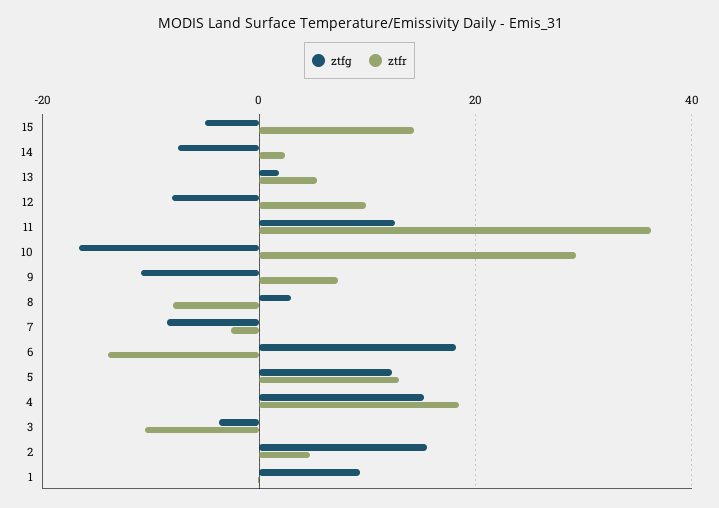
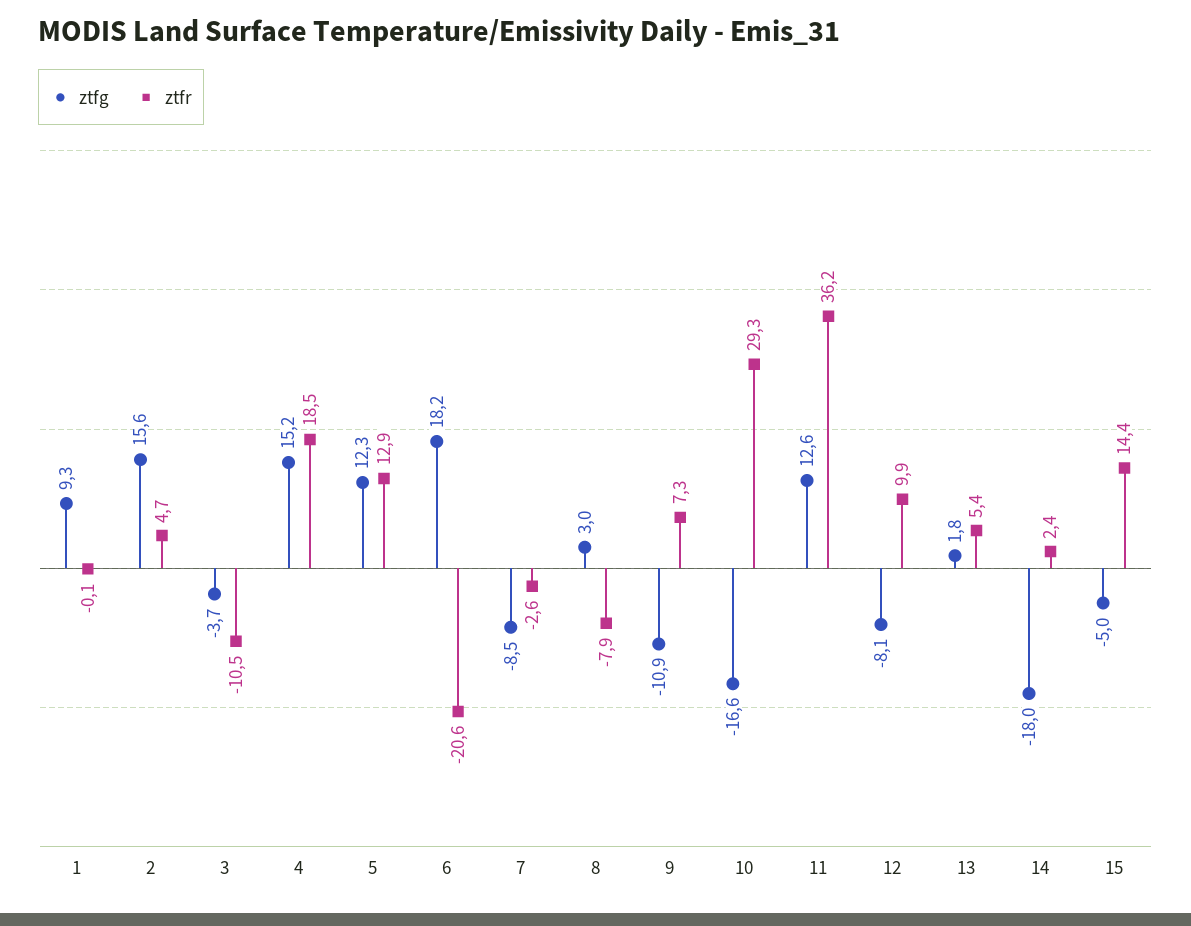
  {
    "ztfg": {
      "15": -5,
-     "14": -8,
+     "14": -18,
      "13": 1.8,
      "12": -8.1,
      "11": 12.6,
      "10": -16.6,
      "9": -10.9,
      "8": 3,
      "7": -8.5,
      "6": 18.2,
      "5": 12.3,
      "4": 15.2,
      "3": -3.7,
      "2": 15.6,
      "1": 9.3
    },
    "ztfr": {
      "15": 14.4,
      "14": 2.4,
      "13": 5.4,
      "12": 9.9,
      "11": 36.2,
      "10": 29.3,
      "9": 7.3,
      "8": -7.9,
      "7": -2.6,
-     "6": -14,
+     "6": -20.6,
      "5": 12.9,
      "4": 18.5,
      "3": -10.5,
      "2": 4.7,
      "1": -0.1
    }
  }

